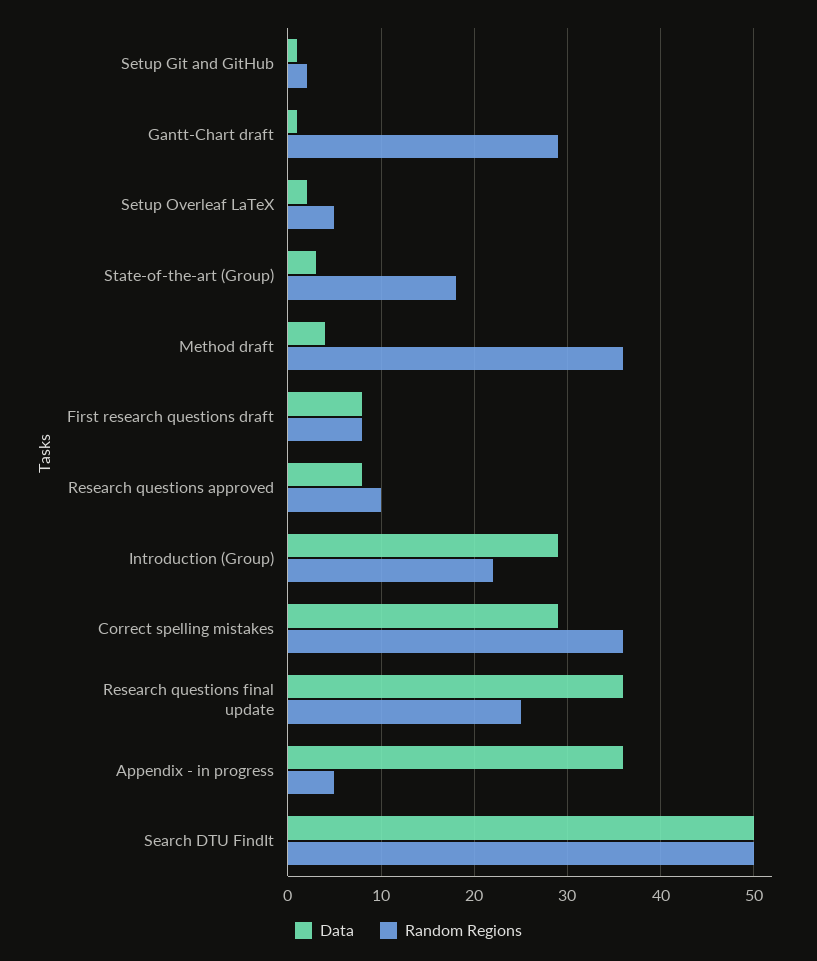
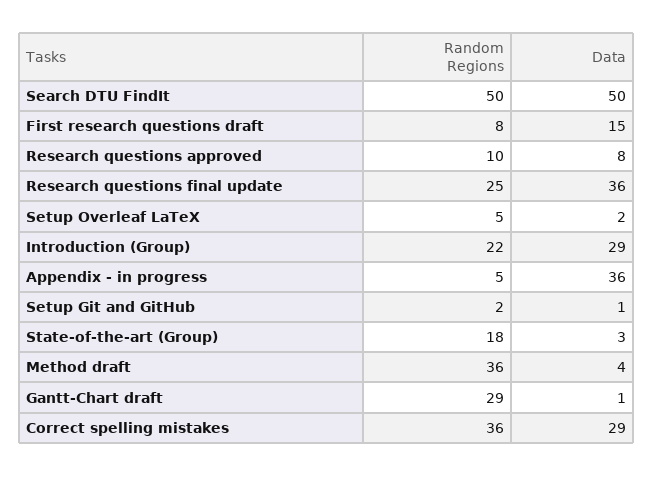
  {
    "Data": {
      "Setup Git and GitHub": 1,
      "Gantt-Chart draft": 1,
      "Setup Overleaf LaTeX": 2,
      "State-of-the-art (Group)": 3,
      "Method draft": 4,
-     "First research questions draft": 8,
+     "First research questions draft": 15,
      "Research questions approved": 8,
      "Introduction (Group)": 29,
      "Correct spelling mistakes": 29,
      "Research questions final update": 36,
      "Appendix - in progress": 36,
      "Search DTU FindIt": 50
    },
    "Random Regions": {
      "Setup Git and GitHub": 2,
      "Gantt-Chart draft": 29,
      "Setup Overleaf LaTeX": 5,
      "State-of-the-art (Group)": 18,
      "Method draft": 36,
      "First research questions draft": 8,
      "Research questions approved": 10,
      "Introduction (Group)": 22,
      "Correct spelling mistakes": 36,
      "Research questions final update": 25,
      "Appendix - in progress": 5,
      "Search DTU FindIt": 50
    }
  }

